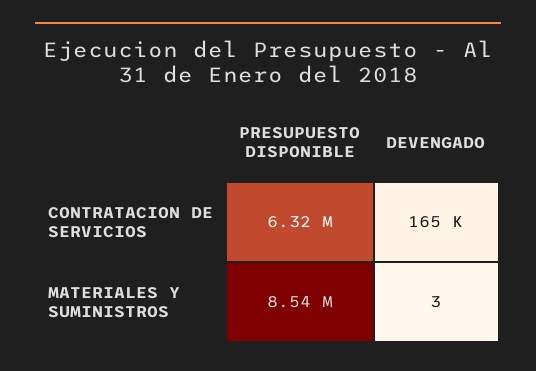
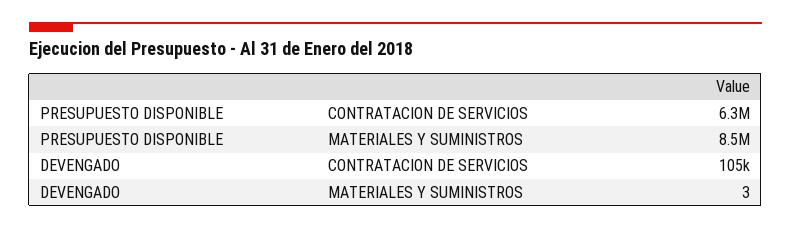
  {
    "PRESUPUESTO DISPONIBLE": {
      "CONTRATACION DE SERVICIOS": 6320000,
      "MATERIALES Y SUMINISTROS": 8540000
    },
    "DEVENGADO": {
-     "CONTRATACION DE SERVICIOS": 165000,
+     "CONTRATACION DE SERVICIOS": 105000,
      "MATERIALES Y SUMINISTROS": 3
    }
  }

